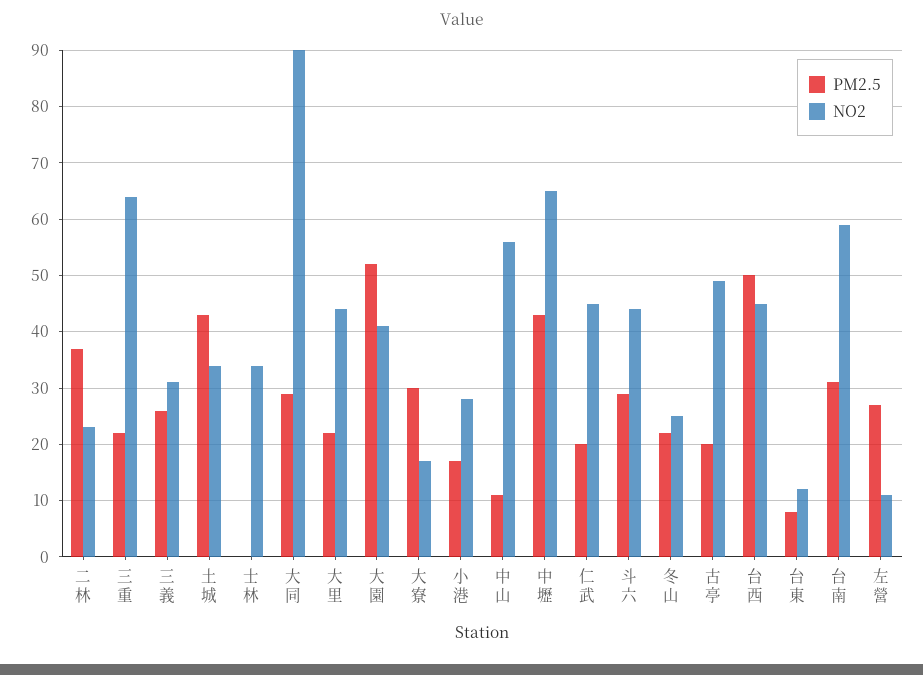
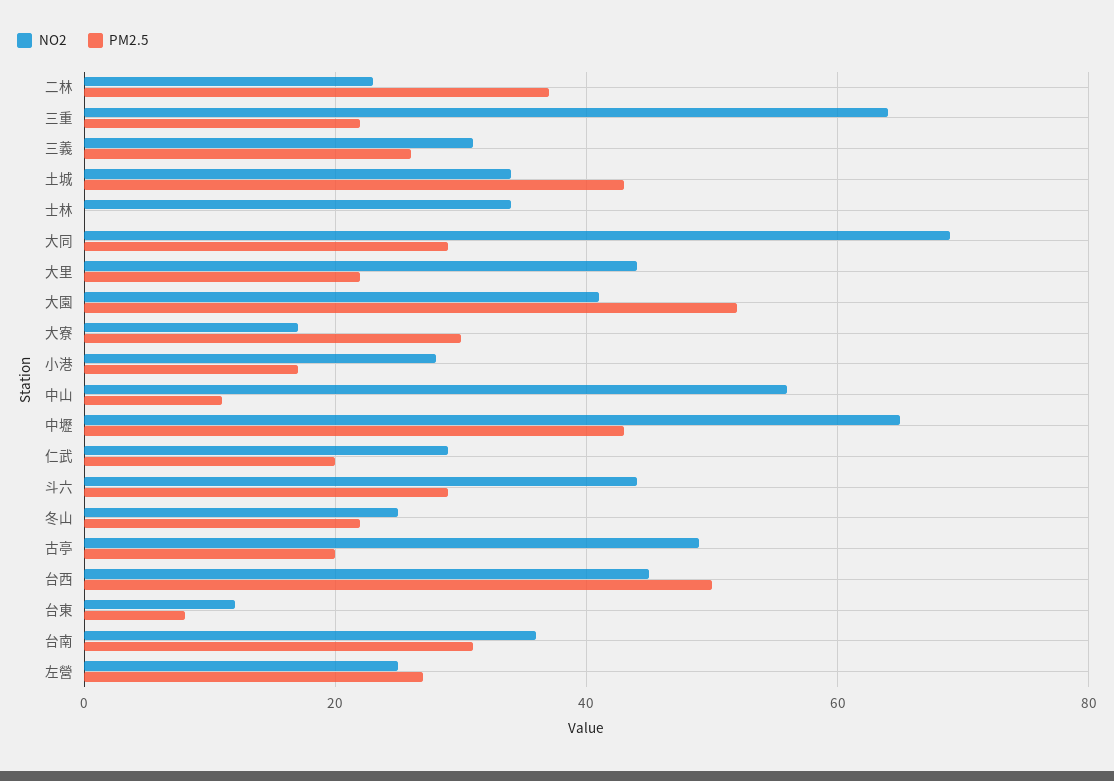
  {
    "PM2.5": {
      "二林": 35,
      "三重": 20,
      "三義": 25,
      "土城": 45,
      "士林": 0,
      "大同": 30,
      "大里": 20,
      "大園": 50,
      "大寮": 30,
      "小港": 15,
      "中山": 10,
      "中壢": 45,
      "仁武": 20,
      "斗六": 30,
      "冬山": 20,
      "古亭": 20,
      "台西": 50,
      "台東": 10,
      "台南": 30,
      "左營": 25
    },
    "NO2": {
      "二林": 25,
      "三重": 65,
      "三義": 30,
      "土城": 35,
      "士林": 35,
-     "大同": 90,
+     "大同": 70,
      "大里": 45,
      "大園": 40,
      "大寮": 15,
      "小港": 30,
      "中山": 55,
      "中壢": 65,
-     "仁武": 45,
+     "仁武": 30,
      "斗六": 45,
      "冬山": 25,
      "古亭": 50,
      "台西": 45,
      "台東": 10,
-     "台南": 60,
+     "台南": 35,
-     "左營": 10
+     "左營": 25
    }
  }

